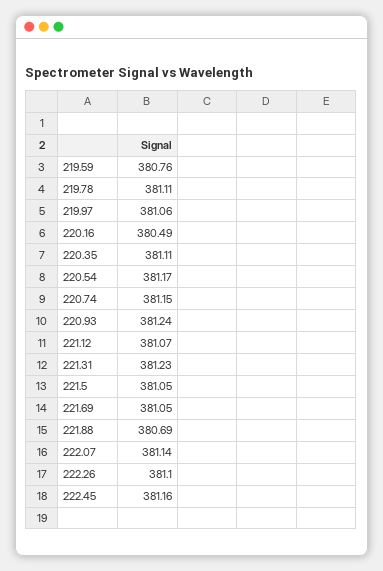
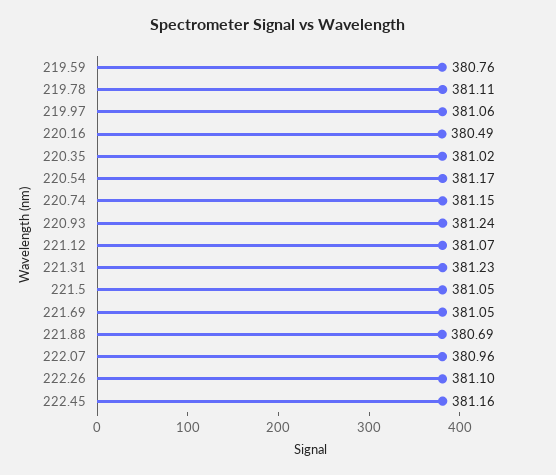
  {
    "219.59": 380.76,
    "219.78": 381.11,
    "219.97": 381.06,
    "220.16": 380.49,
-   "220.35": 381.11,
+   "220.35": 381.02,
    "220.54": 381.17,
    "220.74": 381.15,
    "220.93": 381.24,
    "221.12": 381.07,
    "221.31": 381.23,
    "221.5": 381.05,
    "221.69": 381.05,
    "221.88": 380.69,
-   "222.07": 381.14,
+   "222.07": 380.96,
    "222.26": 381.1,
    "222.45": 381.16
  }

